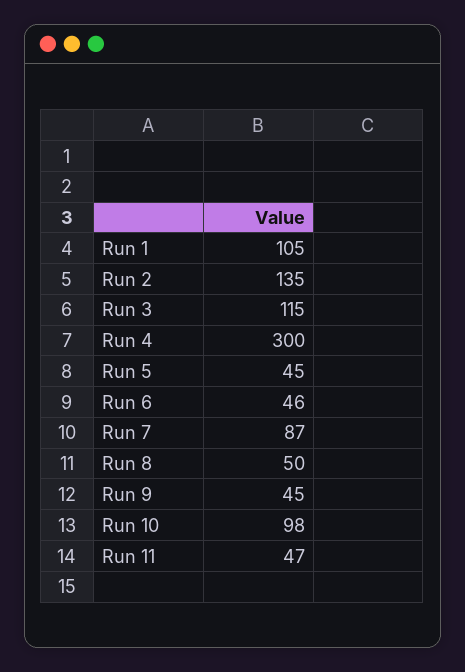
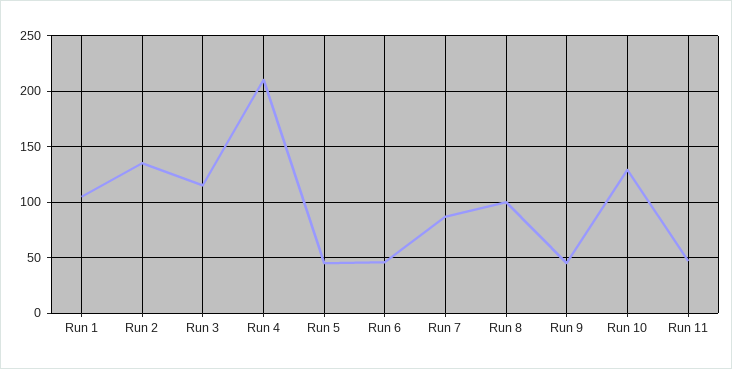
  {
    "Run 1": 105,
    "Run 2": 135,
    "Run 3": 115,
-   "Run 4": 300,
+   "Run 4": 210,
    "Run 5": 45,
    "Run 6": 46,
    "Run 7": 87,
-   "Run 8": 50,
+   "Run 8": 100,
    "Run 9": 45,
-   "Run 10": 98,
+   "Run 10": 130,
    "Run 11": 47
  }

